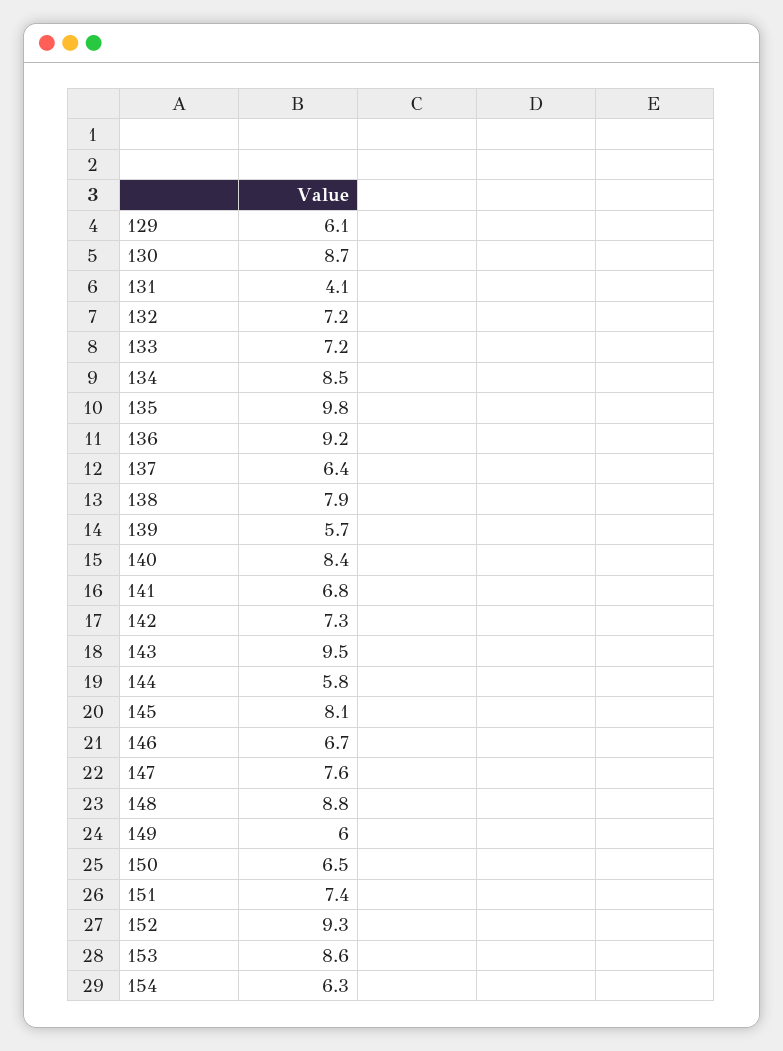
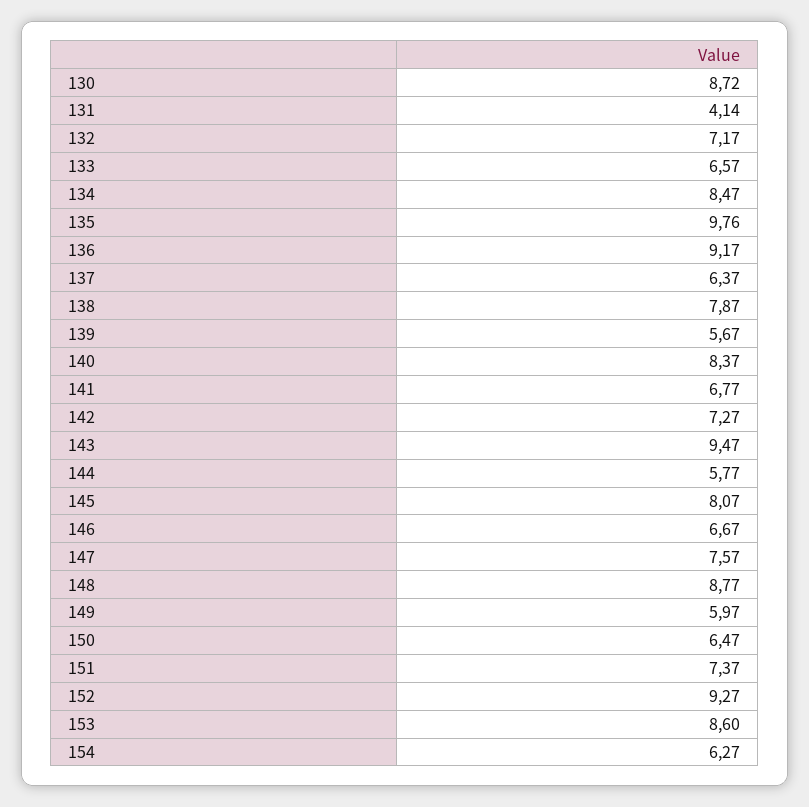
  {
-   "129": 6.1,
    "130": 8.72,
    "131": 4.14,
    "132": 7.17,
-   "133": 7.2,
+   "133": 6.57,
    "134": 8.47,
    "135": 9.76,
    "136": 9.17,
    "137": 6.37,
    "138": 7.87,
    "139": 5.67,
    "140": 8.37,
    "141": 6.77,
    "142": 7.27,
    "143": 9.47,
    "144": 5.77,
    "145": 8.07,
    "146": 6.67,
    "147": 7.57,
    "148": 8.77,
    "149": 5.97,
    "150": 6.47,
    "151": 7.37,
    "152": 9.27,
    "153": 8.6,
    "154": 6.27
  }

